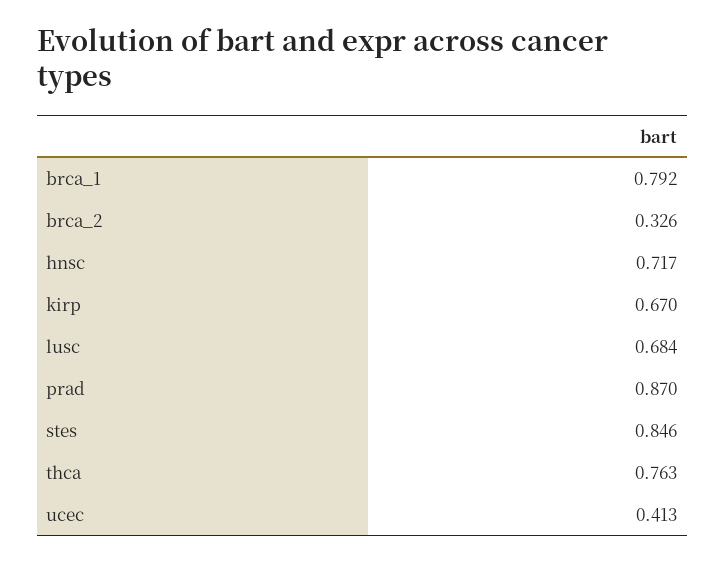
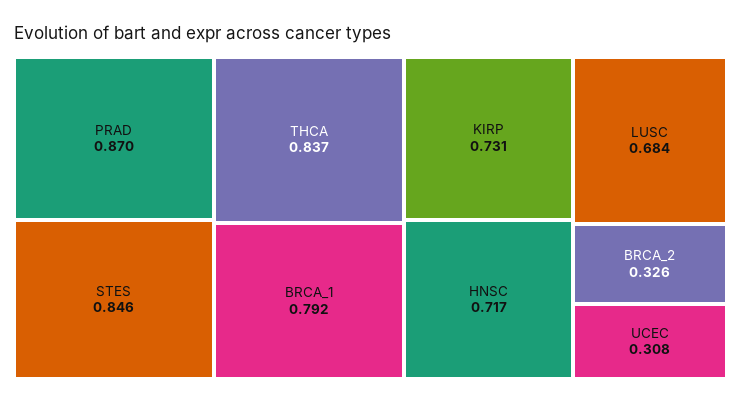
  {
    "brca_1": 0.792,
    "brca_2": 0.326,
    "hnsc": 0.717,
-   "kirp": 0.67,
+   "kirp": 0.731,
    "lusc": 0.684,
    "prad": 0.87,
    "stes": 0.846,
-   "thca": 0.763,
+   "thca": 0.837,
-   "ucec": 0.413
+   "ucec": 0.308
  }

